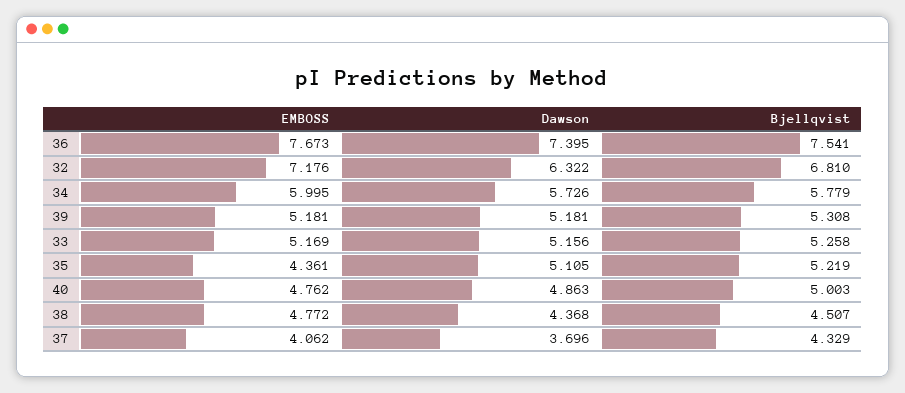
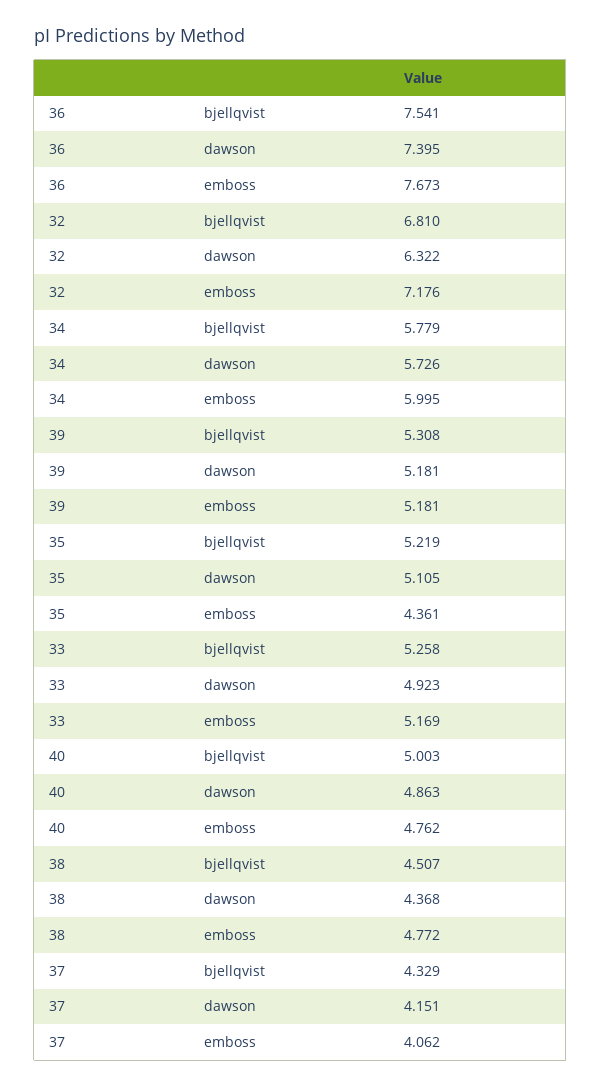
  {
    "EMBOSS": {
      "36": 7.673,
      "32": 7.176,
      "34": 5.995,
      "39": 5.181,
      "33": 5.169,
      "35": 4.361,
      "40": 4.762,
      "38": 4.772,
      "37": 4.062
    },
    "Dawson": {
      "36": 7.395,
      "32": 6.322,
      "34": 5.726,
      "39": 5.181,
-     "33": 5.156,
+     "33": 4.923,
      "35": 5.105,
      "40": 4.863,
      "38": 4.368,
-     "37": 3.696
+     "37": 4.151
    },
    "Bjellqvist": {
      "36": 7.541,
      "32": 6.81,
      "34": 5.779,
      "39": 5.308,
      "33": 5.258,
      "35": 5.219,
      "40": 5.003,
      "38": 4.507,
      "37": 4.329
    }
  }

